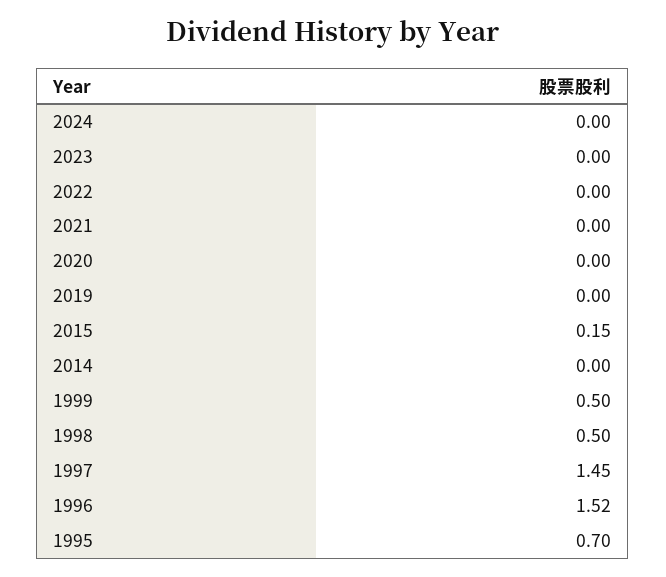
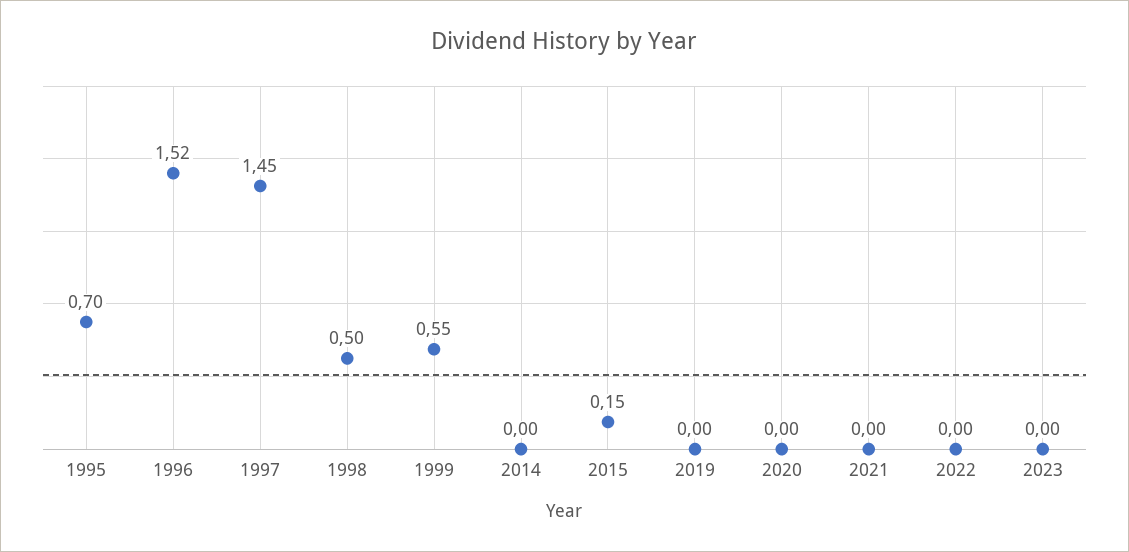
  {
-   "2024": 0,
    "2023": 0,
    "2022": 0,
    "2021": 0,
    "2020": 0,
    "2019": 0,
    "2015": 0.15,
    "2014": 0,
-   "1999": 0.5,
+   "1999": 0.55,
    "1998": 0.5,
    "1997": 1.45,
    "1996": 1.52,
    "1995": 0.7
  }

